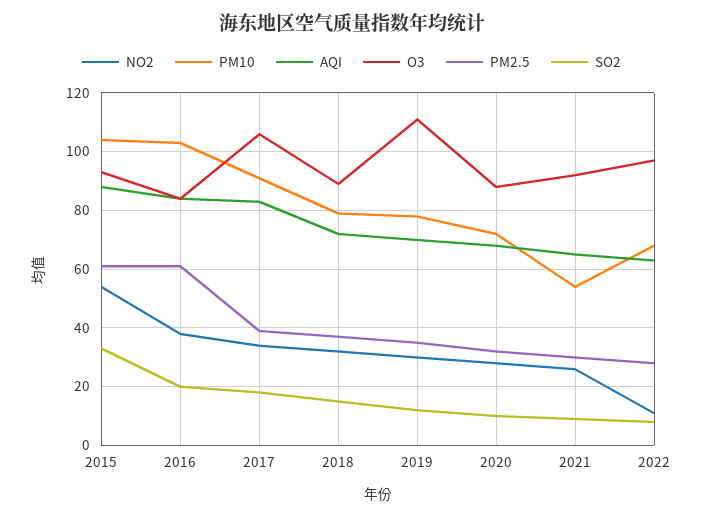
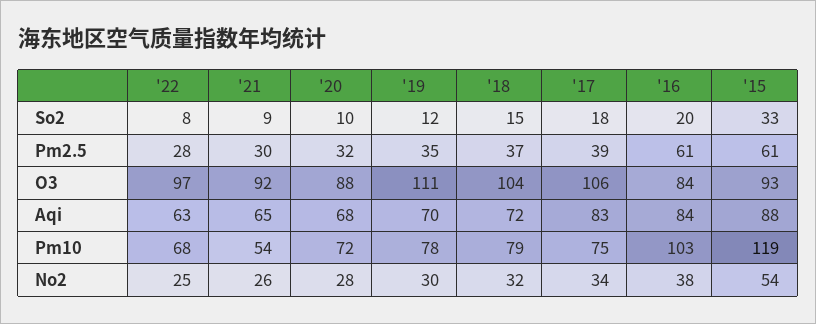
  {
    "NO2": {
      "2015": 54,
      "2016": 38,
      "2017": 34,
      "2018": 32,
      "2019": 30,
      "2020": 28,
      "2021": 26,
-     "2022": 10
+     "2022": 25
    },
    "PM10": {
-     "2015": 105,
+     "2015": 119,
      "2016": 103,
-     "2017": 90,
+     "2017": 75,
      "2018": 79,
      "2019": 78,
      "2020": 72,
      "2021": 54,
      "2022": 68
    },
    "AQI": {
      "2015": 88,
      "2016": 84,
      "2017": 83,
      "2018": 72,
      "2019": 70,
      "2020": 68,
      "2021": 65,
      "2022": 63
    },
    "O3": {
      "2015": 93,
      "2016": 84,
      "2017": 106,
-     "2018": 90,
+     "2018": 104,
      "2019": 111,
      "2020": 88,
      "2021": 92,
      "2022": 97
    },
    "PM2.5": {
      "2015": 61,
      "2016": 61,
      "2017": 39,
      "2018": 37,
      "2019": 35,
      "2020": 32,
      "2021": 30,
      "2022": 28
    },
    "SO2": {
      "2015": 33,
      "2016": 20,
      "2017": 18,
      "2018": 15,
      "2019": 12,
      "2020": 10,
      "2021": 9,
      "2022": 8
    }
  }

